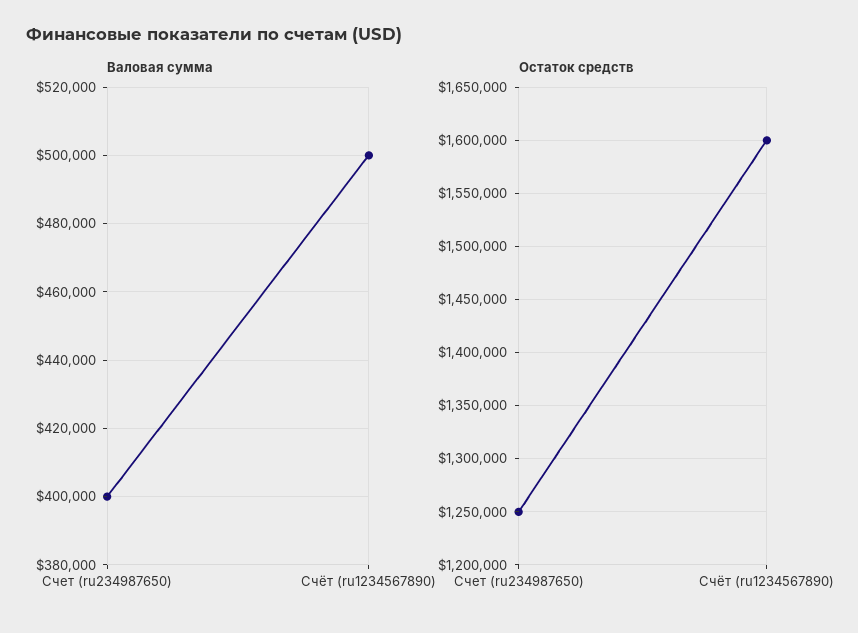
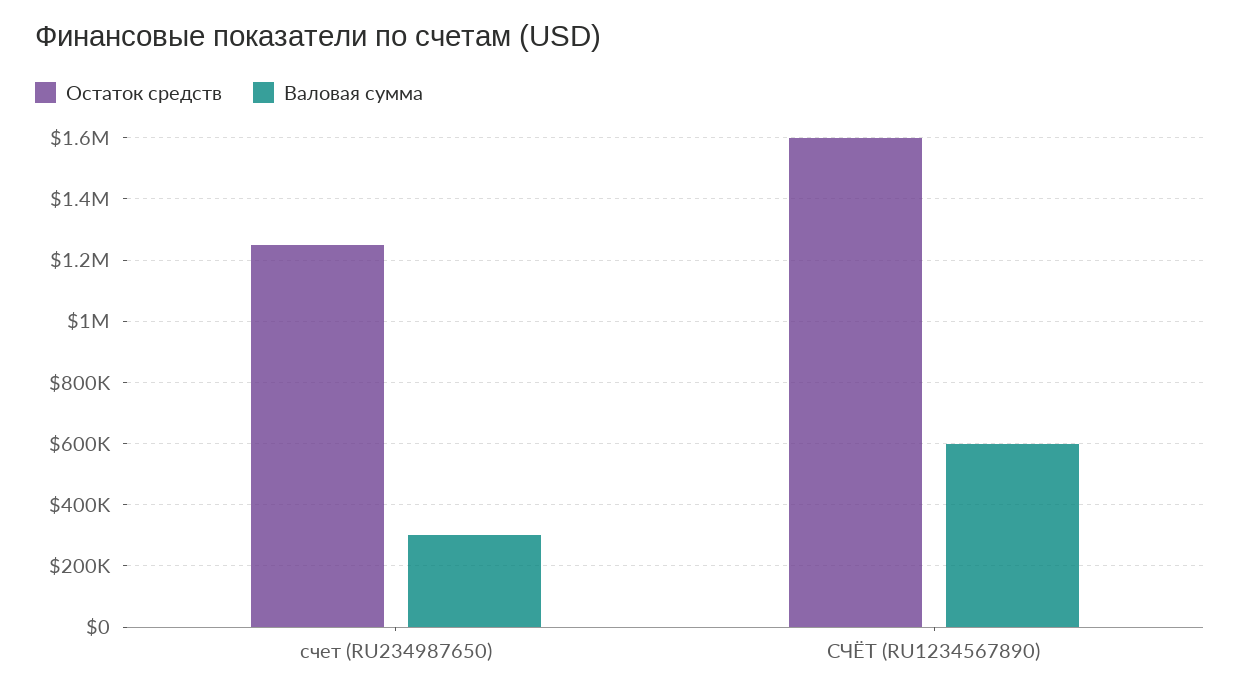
  {
    "Валовая сумма": {
-     "Счет (ru234987650)": 400000,
+     "Счет (ru234987650)": 300000,
-     "Счёт (ru1234567890)": 500000
+     "Счёт (ru1234567890)": 600000
    },
    "Остаток средств": {
      "Счет (ru234987650)": 1250000,
      "Счёт (ru1234567890)": 1600000
    }
  }

